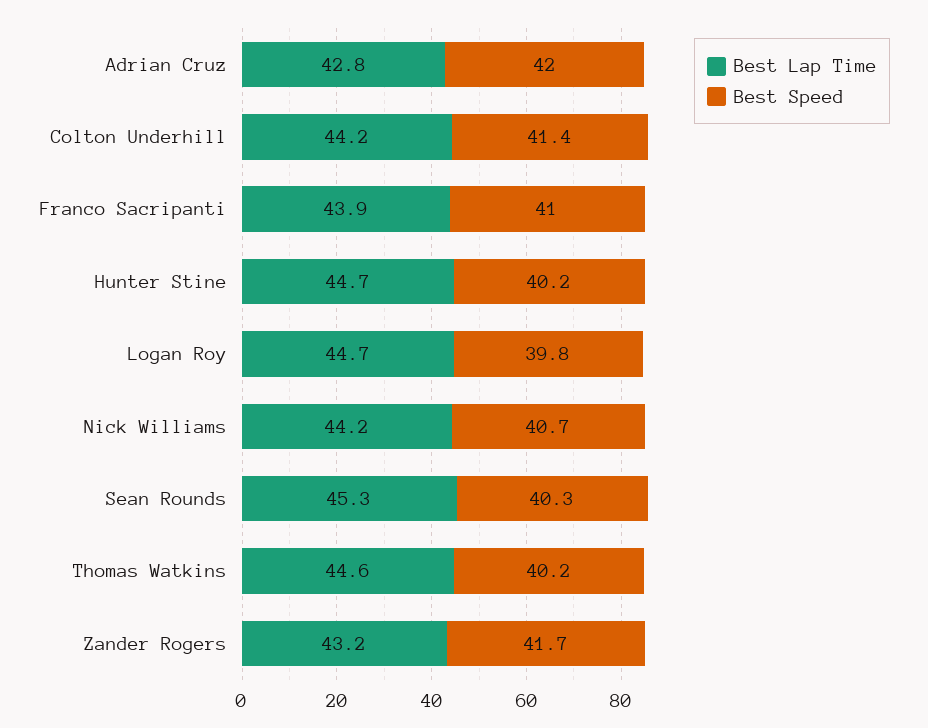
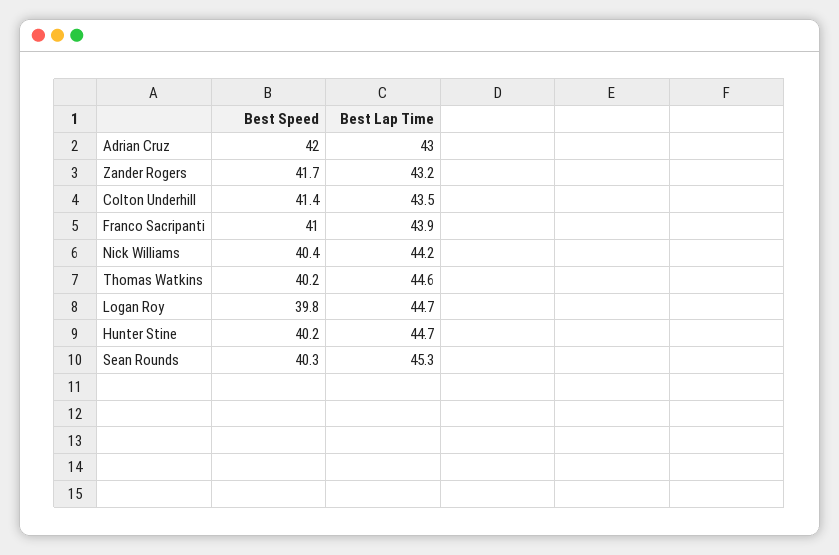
  {
    "Best Lap Time": {
-     "Adrian Cruz": 42.8,
+     "Adrian Cruz": 43,
-     "Colton Underhill": 44.2,
+     "Colton Underhill": 43.5,
      "Franco Sacripanti": 43.9,
      "Hunter Stine": 44.7,
      "Logan Roy": 44.7,
      "Nick Williams": 44.2,
      "Sean Rounds": 45.3,
      "Thomas Watkins": 44.6,
      "Zander Rogers": 43.2
    },
    "Best Speed": {
      "Adrian Cruz": 42,
      "Colton Underhill": 41.4,
      "Franco Sacripanti": 41,
      "Hunter Stine": 40.2,
      "Logan Roy": 39.8,
-     "Nick Williams": 40.7,
+     "Nick Williams": 40.4,
      "Sean Rounds": 40.3,
      "Thomas Watkins": 40.2,
      "Zander Rogers": 41.7
    }
  }

